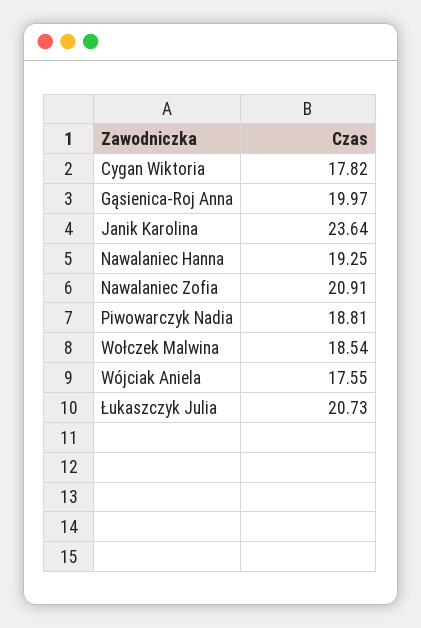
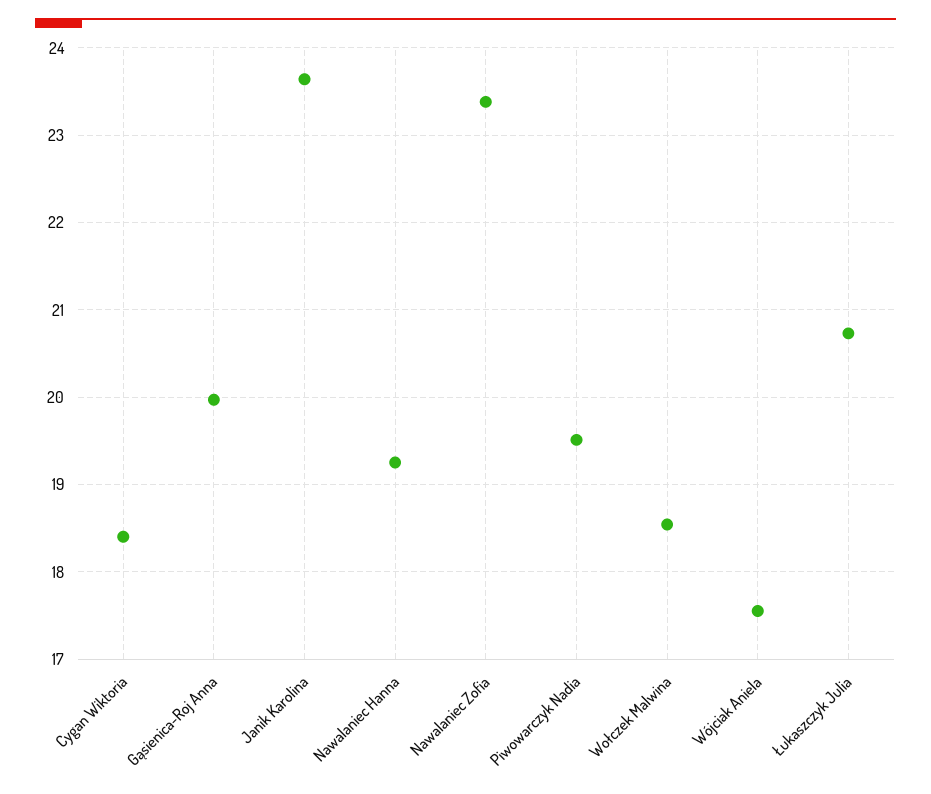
  {
-   "Cygan Wiktoria": 17.82,
+   "Cygan Wiktoria": 18.4,
    "Gąsienica-Roj Anna": 19.97,
    "Janik Karolina": 23.64,
    "Nawalaniec Hanna": 19.25,
-   "Nawalaniec Zofia": 20.91,
+   "Nawalaniec Zofia": 23.4,
-   "Piwowarczyk Nadia": 18.81,
+   "Piwowarczyk Nadia": 19.5,
    "Wołczek Malwina": 18.54,
    "Wójciak Aniela": 17.55,
    "Łukaszczyk Julia": 20.73
  }

